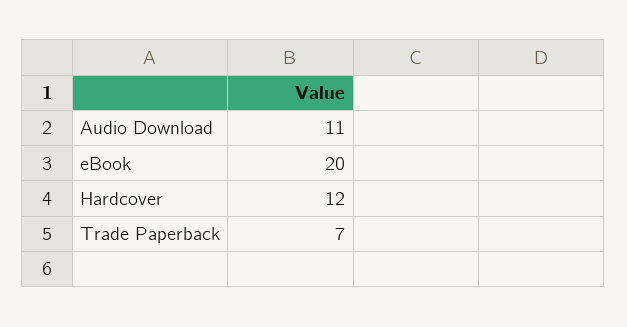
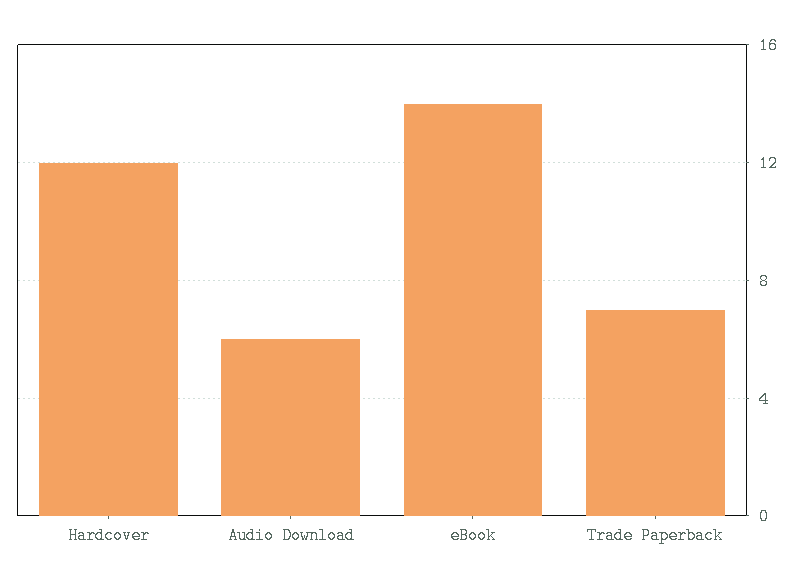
  {
-   "Audio Download": 11,
+   "Audio Download": 6,
-   "eBook": 20,
+   "eBook": 14,
    "Hardcover": 12,
    "Trade Paperback": 7
  }

